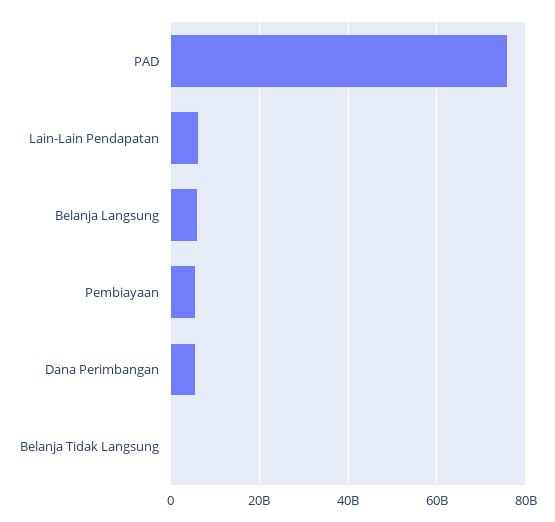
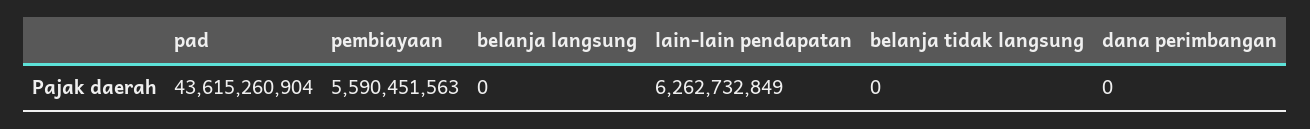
  {
-   "PAD": 76000000000,
+   "PAD": 43615260904,
    "Lain-Lain Pendapatan": 6262732849,
-   "Belanja Langsung": 6000000000,
+   "Belanja Langsung": 0,
    "Pembiayaan": 5590451563,
-   "Dana Perimbangan": 6000000000,
+   "Dana Perimbangan": 0,
    "Belanja Tidak Langsung": 0
  }

